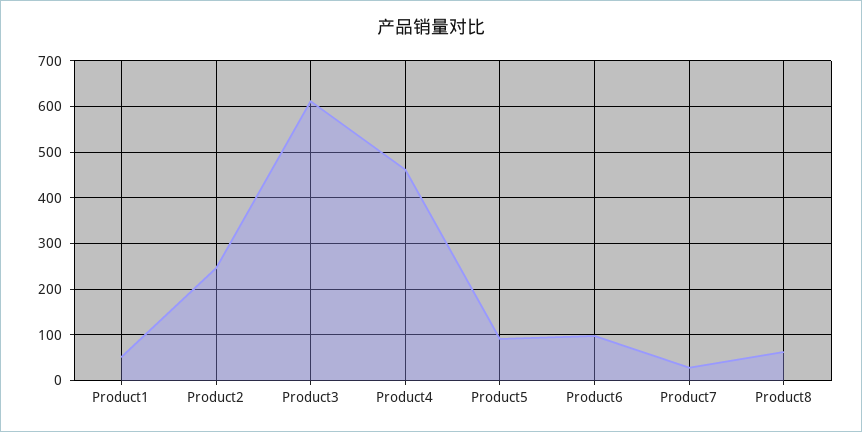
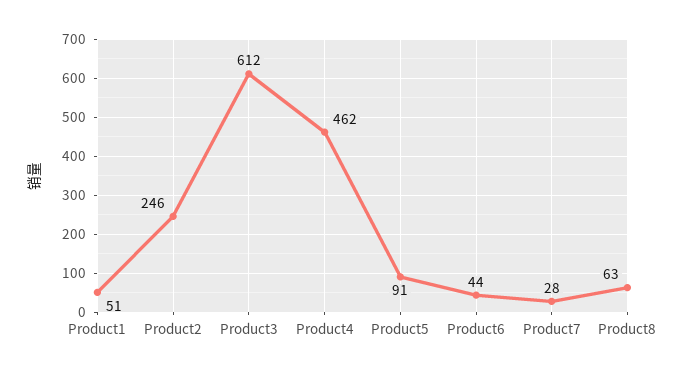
  {
    "Product1": 51,
    "Product2": 246,
    "Product3": 612,
    "Product4": 462,
    "Product5": 91,
-   "Product6": 100,
+   "Product6": 44,
    "Product7": 28,
    "Product8": 63
  }

